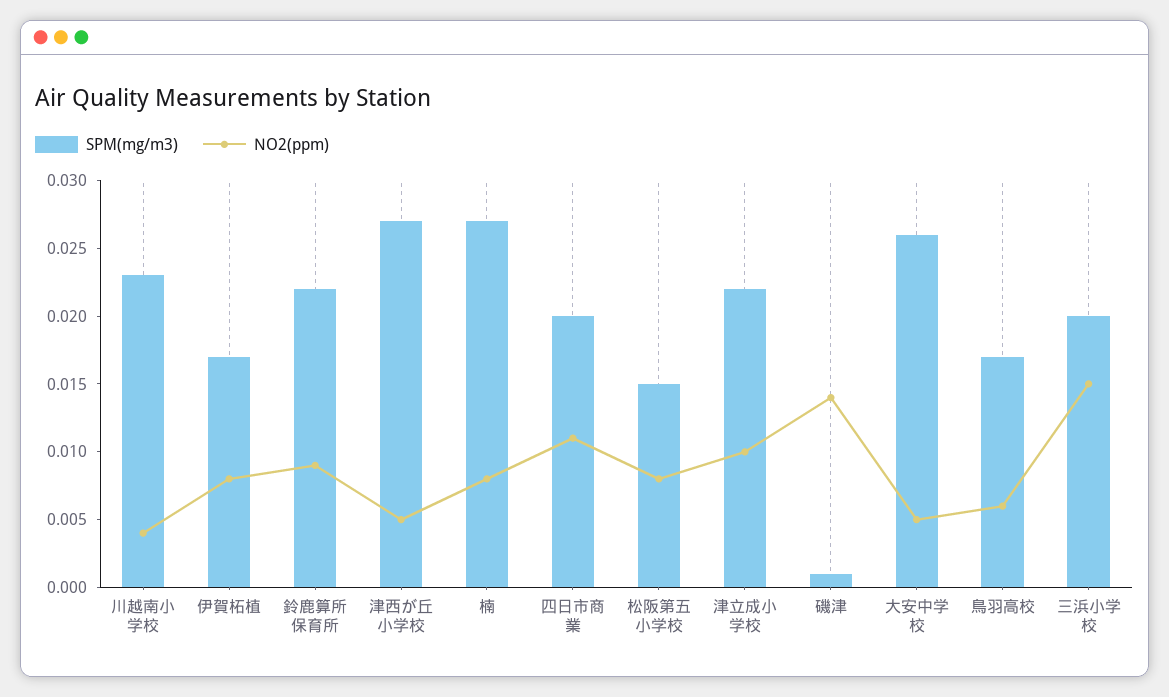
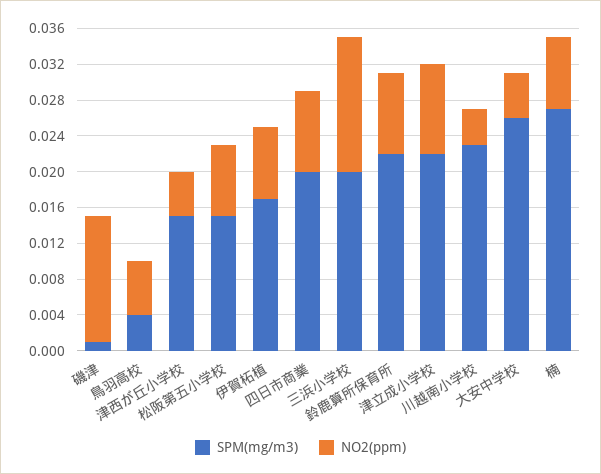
  {
    "SPM(mg/m3)": {
      "川越南小学校": 0.023,
      "伊賀柘植": 0.017,
      "鈴鹿算所保育所": 0.022,
-     "津西が丘小学校": 0.027,
+     "津西が丘小学校": 0.015,
      "楠": 0.027,
      "四日市商業": 0.02,
      "松阪第五小学校": 0.015,
      "津立成小学校": 0.022,
      "磯津": 0.001,
      "大安中学校": 0.026,
-     "鳥羽高校": 0.017,
+     "鳥羽高校": 0.004,
      "三浜小学校": 0.02
    },
    "NO2(ppm)": {
      "川越南小学校": 0.004,
      "伊賀柘植": 0.008,
      "鈴鹿算所保育所": 0.009,
      "津西が丘小学校": 0.005,
      "楠": 0.008,
-     "四日市商業": 0.011,
+     "四日市商業": 0.009,
      "松阪第五小学校": 0.008,
      "津立成小学校": 0.01,
      "磯津": 0.014,
      "大安中学校": 0.005,
      "鳥羽高校": 0.006,
      "三浜小学校": 0.015
    }
  }

